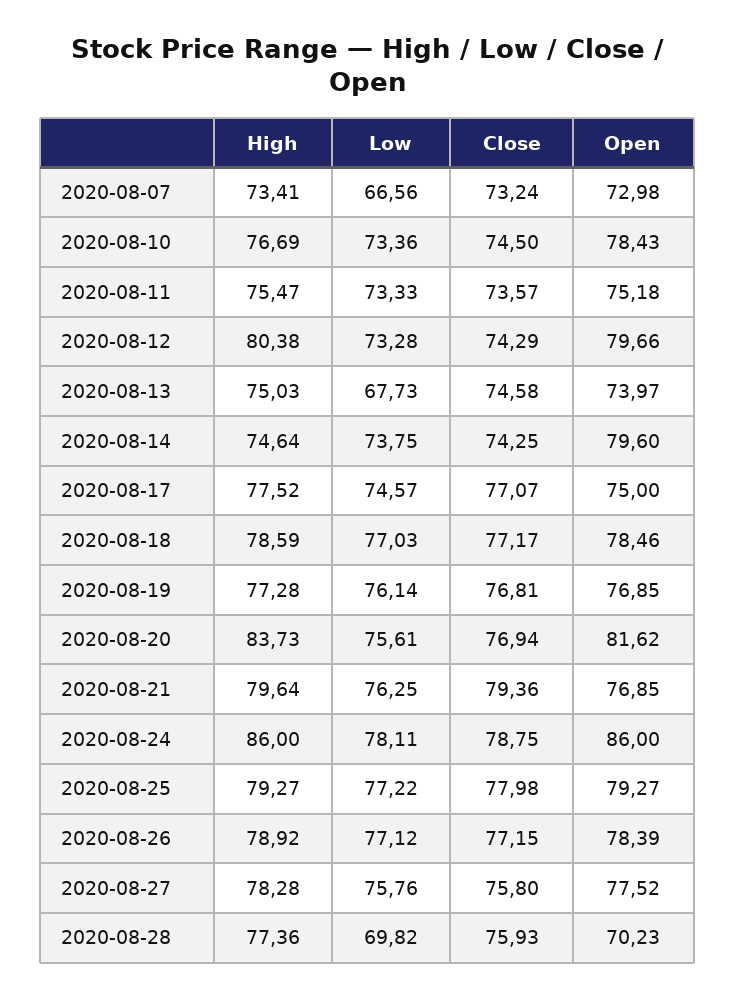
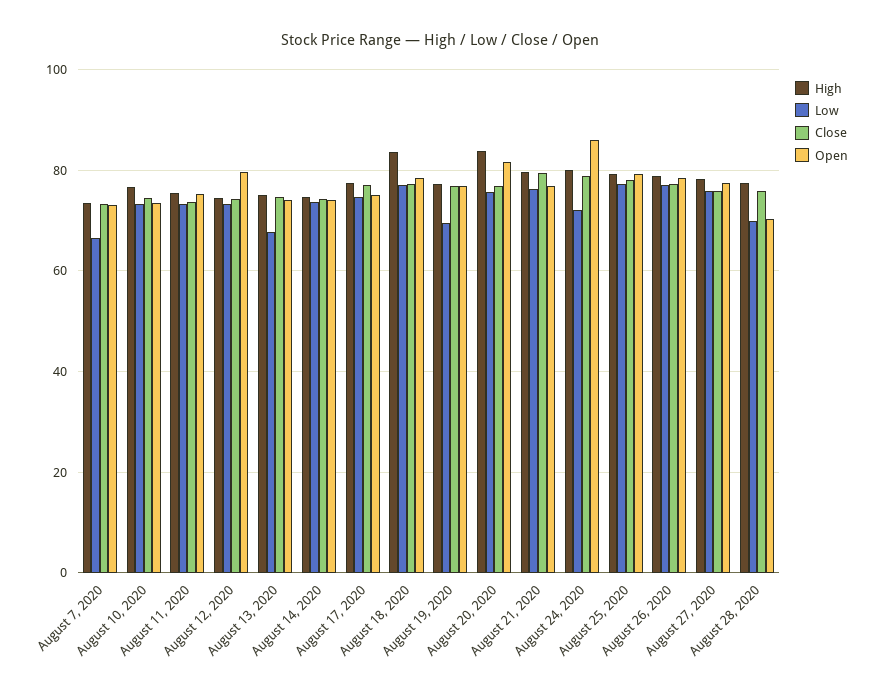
  {
    "High": {
      "2020-08-07": 73.41,
      "2020-08-10": 76.69,
      "2020-08-11": 75.47,
-     "2020-08-12": 80.38,
+     "2020-08-12": 74,
      "2020-08-13": 75.03,
      "2020-08-14": 74.64,
      "2020-08-17": 77.52,
-     "2020-08-18": 78.59,
+     "2020-08-18": 84,
      "2020-08-19": 77.28,
      "2020-08-20": 83.73,
      "2020-08-21": 79.64,
-     "2020-08-24": 86,
+     "2020-08-24": 80,
      "2020-08-25": 79.27,
      "2020-08-26": 78.92,
      "2020-08-27": 78.28,
      "2020-08-28": 77.36
    },
    "Low": {
      "2020-08-07": 66.56,
      "2020-08-10": 73.36,
      "2020-08-11": 73.33,
      "2020-08-12": 73.28,
      "2020-08-13": 67.73,
      "2020-08-14": 73.75,
      "2020-08-17": 74.57,
      "2020-08-18": 77.03,
-     "2020-08-19": 76.14,
+     "2020-08-19": 70,
      "2020-08-20": 75.61,
      "2020-08-21": 76.25,
-     "2020-08-24": 78.11,
+     "2020-08-24": 72,
      "2020-08-25": 77.22,
      "2020-08-26": 77.12,
      "2020-08-27": 75.76,
      "2020-08-28": 69.82
    },
    "Close": {
      "2020-08-07": 73.24,
      "2020-08-10": 74.5,
      "2020-08-11": 73.57,
      "2020-08-12": 74.29,
      "2020-08-13": 74.58,
      "2020-08-14": 74.25,
      "2020-08-17": 77.07,
      "2020-08-18": 77.17,
      "2020-08-19": 76.81,
      "2020-08-20": 76.94,
      "2020-08-21": 79.36,
      "2020-08-24": 78.75,
      "2020-08-25": 77.98,
      "2020-08-26": 77.15,
      "2020-08-27": 75.8,
      "2020-08-28": 75.93
    },
    "Open": {
      "2020-08-07": 72.98,
-     "2020-08-10": 78.43,
+     "2020-08-10": 74,
      "2020-08-11": 75.18,
      "2020-08-12": 79.66,
      "2020-08-13": 73.97,
-     "2020-08-14": 79.6,
+     "2020-08-14": 74,
      "2020-08-17": 75,
      "2020-08-18": 78.46,
      "2020-08-19": 76.85,
      "2020-08-20": 81.62,
      "2020-08-21": 76.85,
      "2020-08-24": 86,
      "2020-08-25": 79.27,
      "2020-08-26": 78.39,
      "2020-08-27": 77.52,
      "2020-08-28": 70.23
    }
  }

